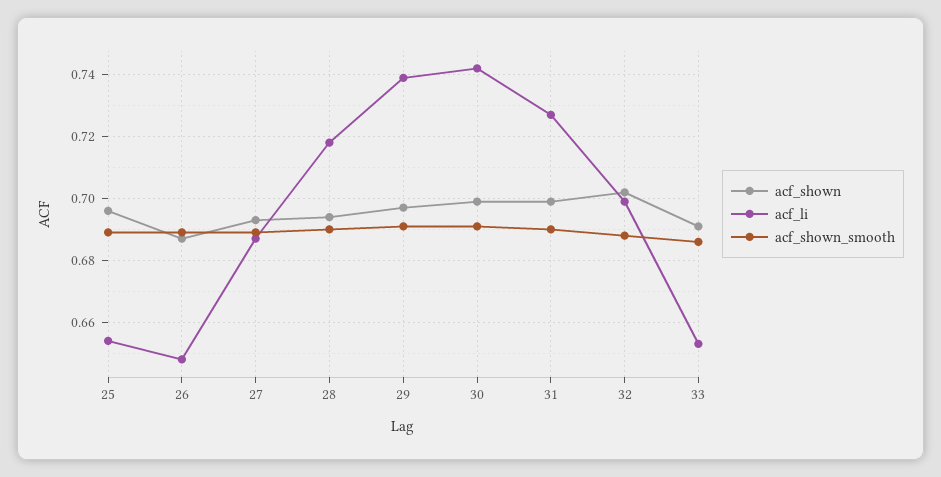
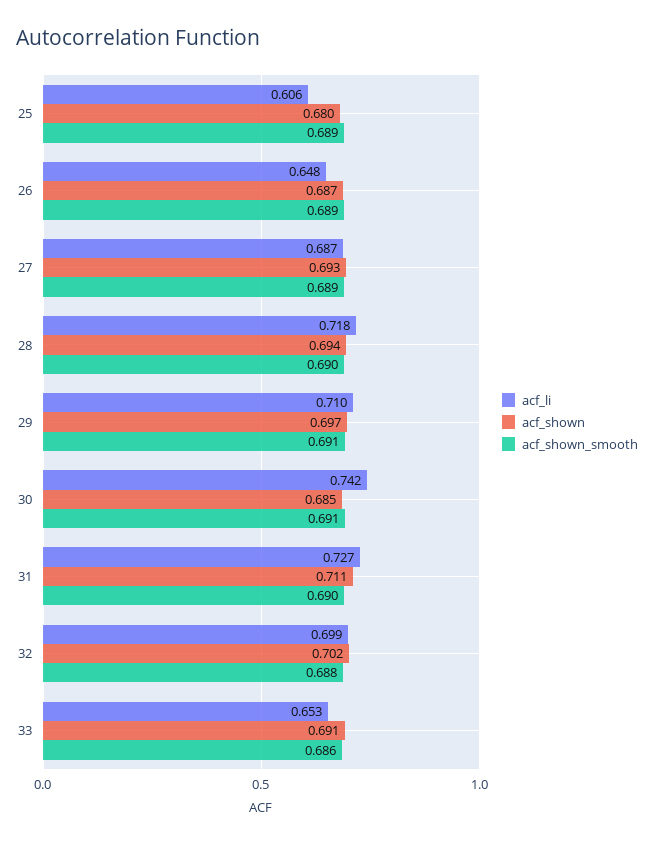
  {
    "acf_shown": {
-     "25": 0.695,
+     "25": 0.68,
      "26": 0.687,
      "27": 0.693,
      "28": 0.694,
      "29": 0.697,
-     "30": 0.7,
+     "30": 0.685,
-     "31": 0.7,
+     "31": 0.711,
      "32": 0.702,
      "33": 0.691
    },
    "acf_li": {
-     "25": 0.655,
+     "25": 0.606,
      "26": 0.648,
      "27": 0.687,
      "28": 0.718,
-     "29": 0.74,
+     "29": 0.71,
      "30": 0.742,
      "31": 0.727,
      "32": 0.699,
      "33": 0.653
    },
    "acf_shown_smooth": {
      "25": 0.689,
      "26": 0.689,
      "27": 0.689,
      "28": 0.69,
      "29": 0.691,
      "30": 0.691,
      "31": 0.69,
      "32": 0.688,
      "33": 0.686
    }
  }

